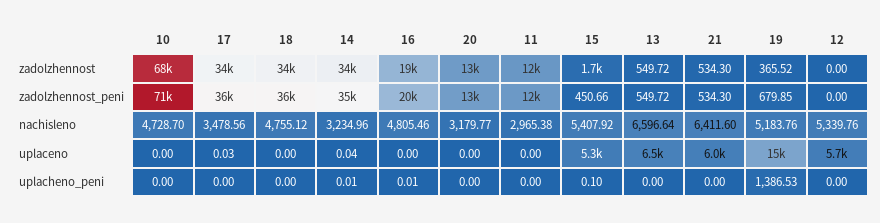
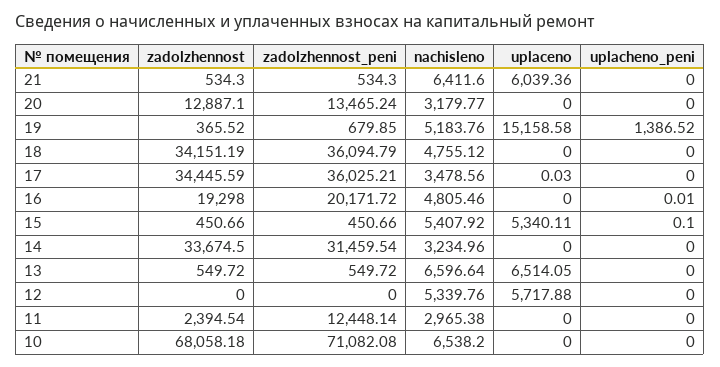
  {
    "10": {
      "zadolzhennost": 68058.18,
      "zadolzhennost_peni": 71082.08,
-     "nachisleno": 4728.7,
+     "nachisleno": 6538.2,
      "uplaceno": 0,
      "uplacheno_peni": 0
    },
    "17": {
      "zadolzhennost": 34445.59,
      "zadolzhennost_peni": 36025.21,
      "nachisleno": 3478.56,
      "uplaceno": 0.03,
      "uplacheno_peni": 0
    },
    "18": {
      "zadolzhennost": 34151.19,
      "zadolzhennost_peni": 36094.79,
      "nachisleno": 4755.12,
      "uplaceno": 0,
      "uplacheno_peni": 0
    },
    "14": {
      "zadolzhennost": 33674.5,
-     "zadolzhennost_peni": 35000,
+     "zadolzhennost_peni": 31459.54,
      "nachisleno": 3234.96,
-     "uplaceno": 0.04,
+     "uplaceno": 0,
-     "uplacheno_peni": 0.01
+     "uplacheno_peni": 0
    },
    "16": {
      "zadolzhennost": 19298,
      "zadolzhennost_peni": 20171.72,
      "nachisleno": 4805.46,
      "uplaceno": 0,
      "uplacheno_peni": 0.01
    },
    "20": {
      "zadolzhennost": 12887.1,
      "zadolzhennost_peni": 13465.24,
      "nachisleno": 3179.77,
      "uplaceno": 0,
      "uplacheno_peni": 0
    },
    "11": {
-     "zadolzhennost": 12000,
+     "zadolzhennost": 2394.54,
      "zadolzhennost_peni": 12448.14,
      "nachisleno": 2965.38,
      "uplaceno": 0,
      "uplacheno_peni": 0
    },
    "15": {
-     "zadolzhennost": 1700,
+     "zadolzhennost": 450.66,
      "zadolzhennost_peni": 450.66,
      "nachisleno": 5407.92,
      "uplaceno": 5340.11,
      "uplacheno_peni": 0.1
    },
    "13": {
      "zadolzhennost": 549.72,
      "zadolzhennost_peni": 549.72,
      "nachisleno": 6596.64,
      "uplaceno": 6514.05,
      "uplacheno_peni": 0
    },
    "21": {
      "zadolzhennost": 534.3,
      "zadolzhennost_peni": 534.3,
      "nachisleno": 6411.6,
      "uplaceno": 6039.36,
      "uplacheno_peni": 0
    },
    "19": {
      "zadolzhennost": 365.52,
      "zadolzhennost_peni": 679.85,
      "nachisleno": 5183.76,
      "uplaceno": 15158.58,
-     "uplacheno_peni": 1386.53
+     "uplacheno_peni": 1386.52
    },
    "12": {
      "zadolzhennost": 0,
      "zadolzhennost_peni": 0,
      "nachisleno": 5339.76,
      "uplaceno": 5717.88,
      "uplacheno_peni": 0
    }
  }

